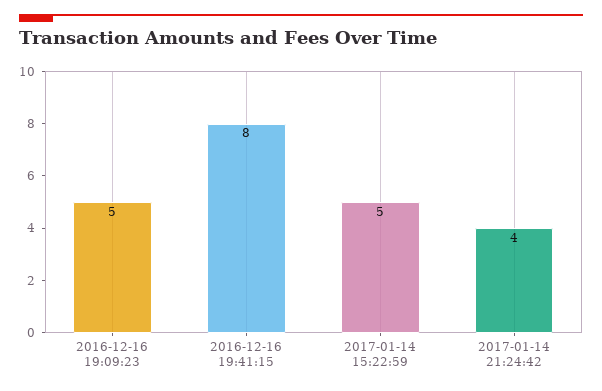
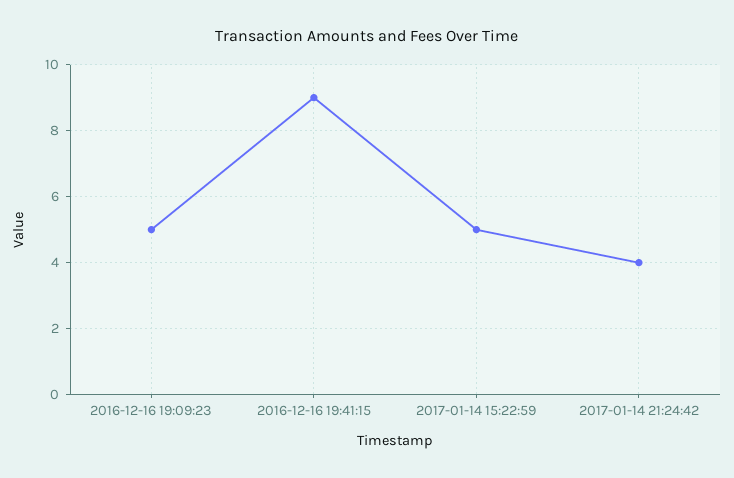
  {
    "2016-12-16 19:09:23": 5,
-   "2016-12-16 19:41:15": 8,
+   "2016-12-16 19:41:15": 9,
    "2017-01-14 15:22:59": 5,
    "2017-01-14 21:24:42": 4
  }

